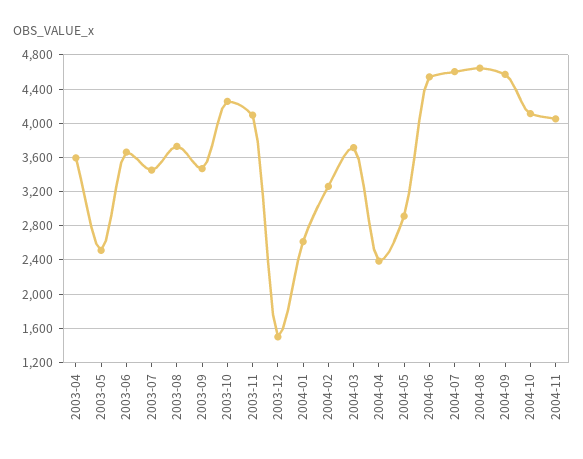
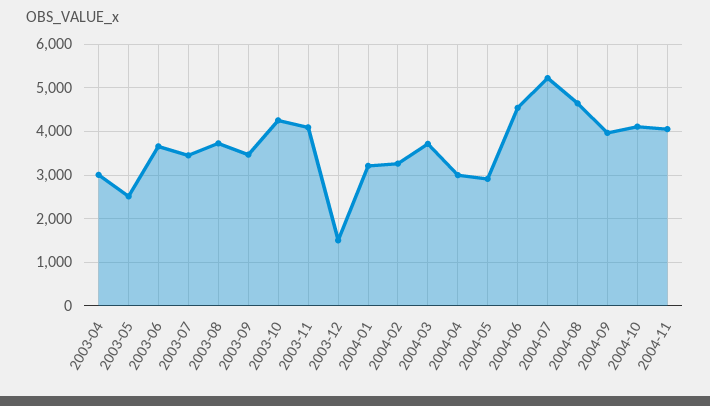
  {
-   "2003-04": 3600,
+   "2003-04": 3000,
    "2003-05": 2500,
    "2003-06": 3700,
    "2003-07": 3500,
    "2003-08": 3700,
    "2003-09": 3500,
    "2003-10": 4300,
    "2003-11": 4100,
    "2003-12": 1500,
-   "2004-01": 2600,
+   "2004-01": 3200,
    "2004-02": 3300,
    "2004-03": 3700,
-   "2004-04": 2400,
+   "2004-04": 3000,
    "2004-05": 2900,
    "2004-06": 4500,
-   "2004-07": 4600,
+   "2004-07": 5200,
    "2004-08": 4600,
-   "2004-09": 4600,
+   "2004-09": 4000,
    "2004-10": 4100,
    "2004-11": 4100
  }

